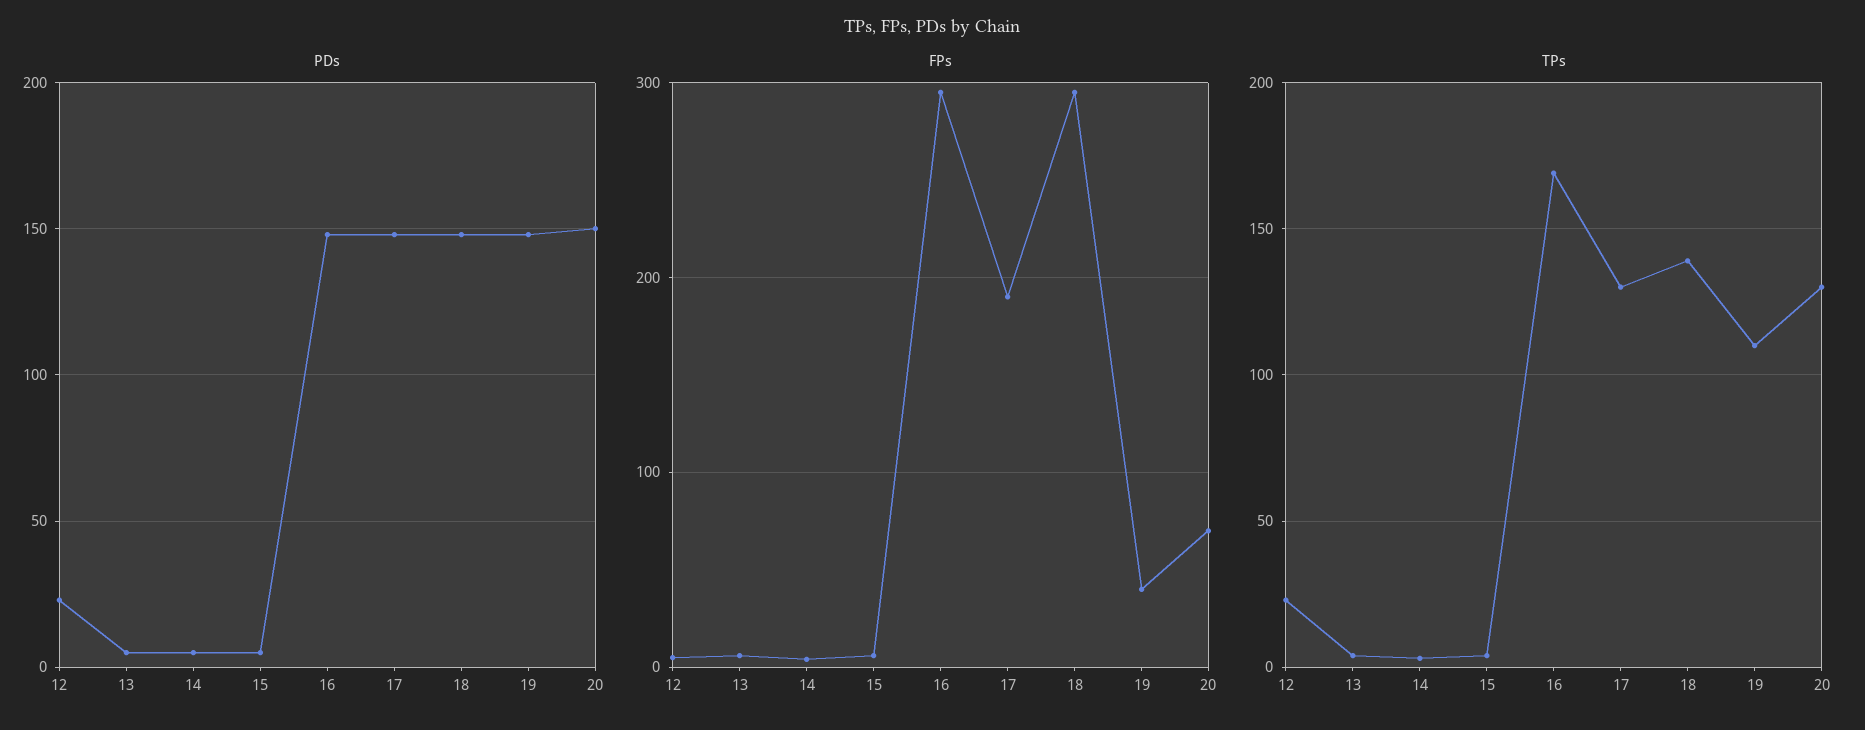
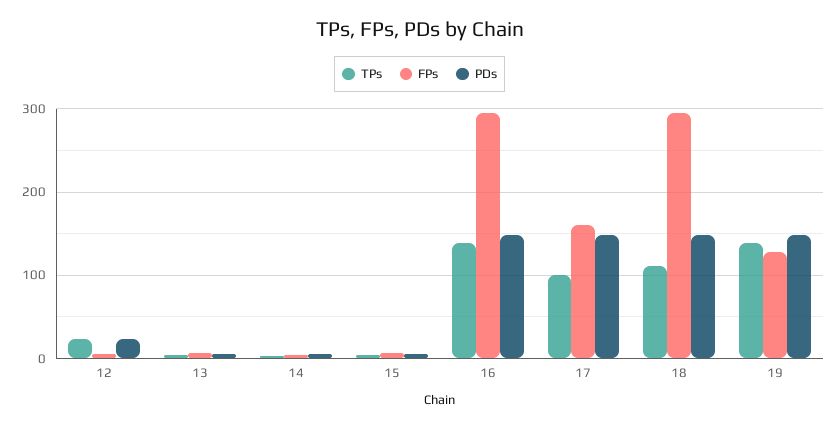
  {
    "PDs": {
      "12": 25,
      "13": 5,
      "14": 5,
      "15": 5,
      "16": 150,
      "17": 150,
      "18": 150,
-     "19": 150,
+     "19": 150
-     "20": 150
    },
    "FPs": {
      "12": 10,
      "13": 10,
      "14": 0,
      "15": 10,
      "16": 300,
-     "17": 190,
+     "17": 160,
      "18": 300,
-     "19": 40,
+     "19": 130
-     "20": 70
    },
    "TPs": {
      "12": 25,
      "13": 5,
      "14": 5,
      "15": 5,
-     "16": 170,
+     "16": 140,
-     "17": 130,
+     "17": 100,
-     "18": 140,
+     "18": 110,
-     "19": 110,
+     "19": 140
-     "20": 130
    }
  }

